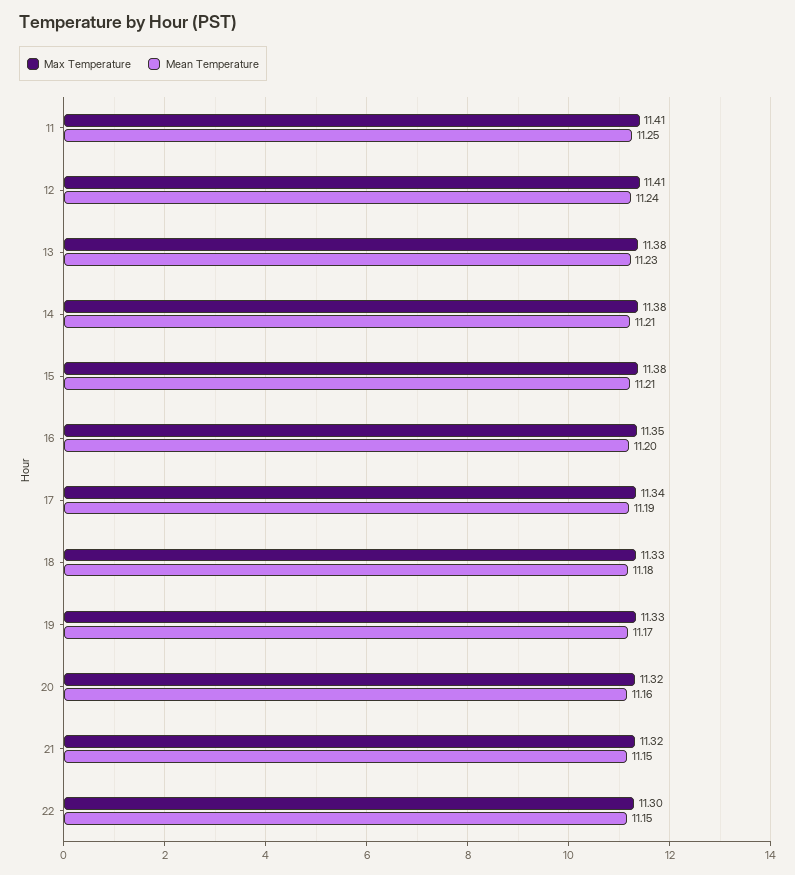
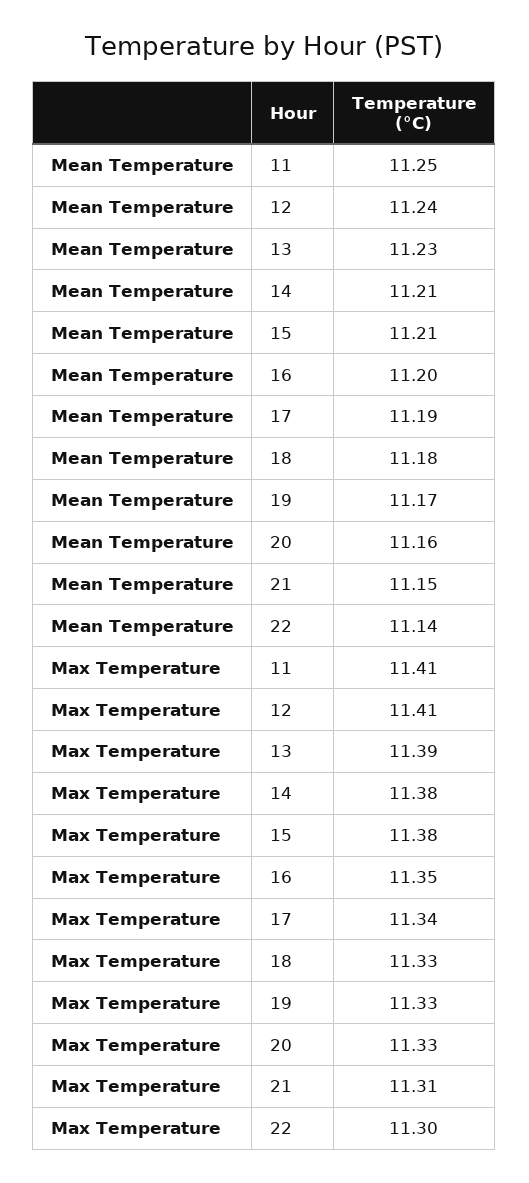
  {
    "Max Temperature": {
      "11": 11.41,
      "12": 11.41,
-     "13": 11.38,
+     "13": 11.39,
      "14": 11.38,
      "15": 11.38,
      "16": 11.35,
      "17": 11.34,
      "18": 11.33,
      "19": 11.33,
-     "20": 11.32,
+     "20": 11.33,
-     "21": 11.32,
+     "21": 11.31,
      "22": 11.3
    },
    "Mean Temperature": {
      "11": 11.25,
      "12": 11.24,
      "13": 11.23,
      "14": 11.21,
      "15": 11.21,
      "16": 11.2,
      "17": 11.19,
      "18": 11.18,
      "19": 11.17,
      "20": 11.16,
      "21": 11.15,
-     "22": 11.15
+     "22": 11.14
    }
  }

